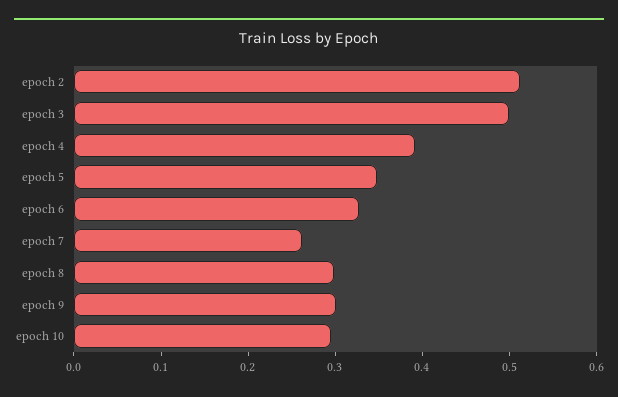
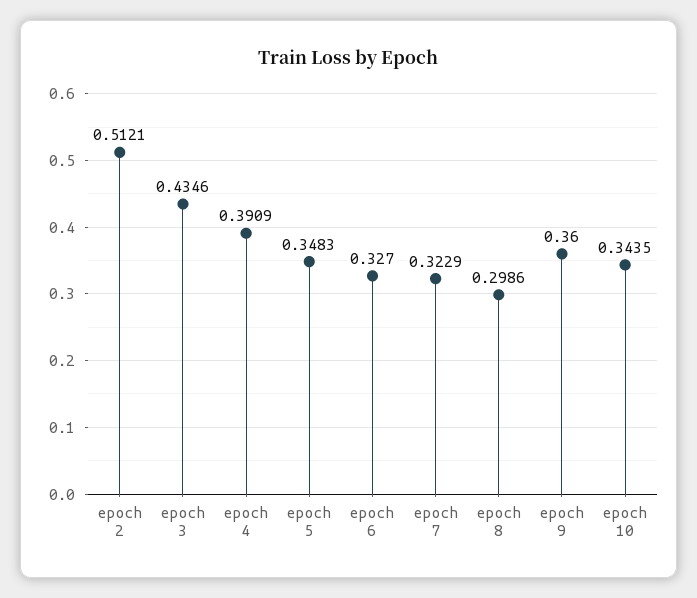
  {
    "epoch 2": 0.5121,
-   "epoch 3": 0.5,
+   "epoch 3": 0.4346,
    "epoch 4": 0.3909,
    "epoch 5": 0.3483,
    "epoch 6": 0.327,
-   "epoch 7": 0.26,
+   "epoch 7": 0.3229,
    "epoch 8": 0.2986,
-   "epoch 9": 0.3,
+   "epoch 9": 0.36,
-   "epoch 10": 0.3
+   "epoch 10": 0.3435
  }

